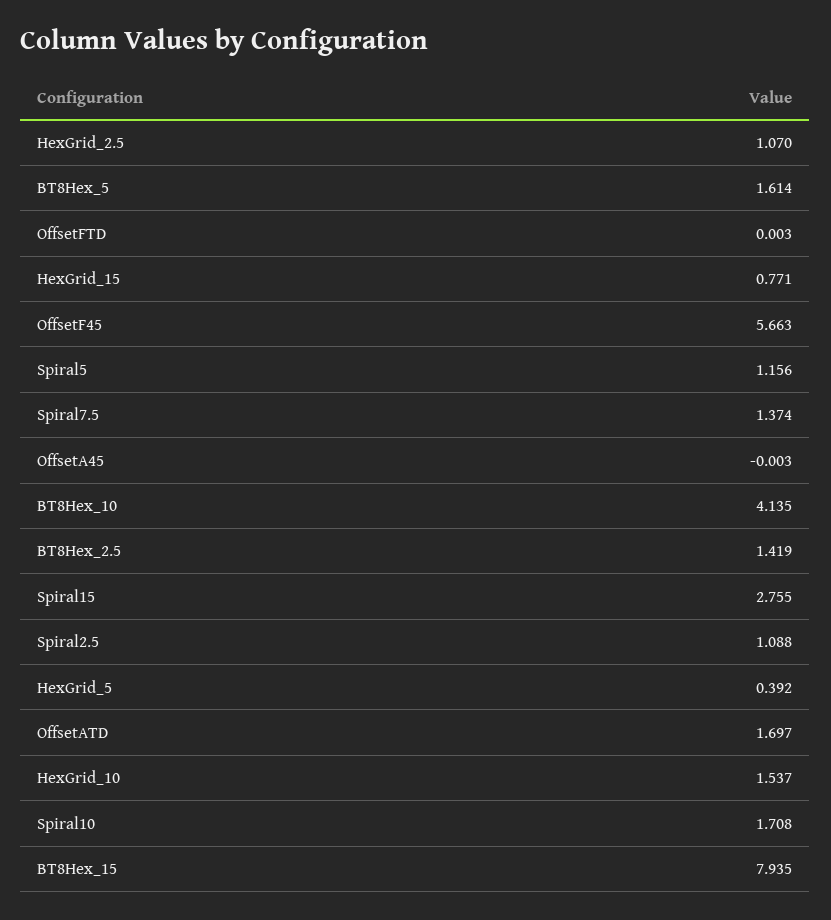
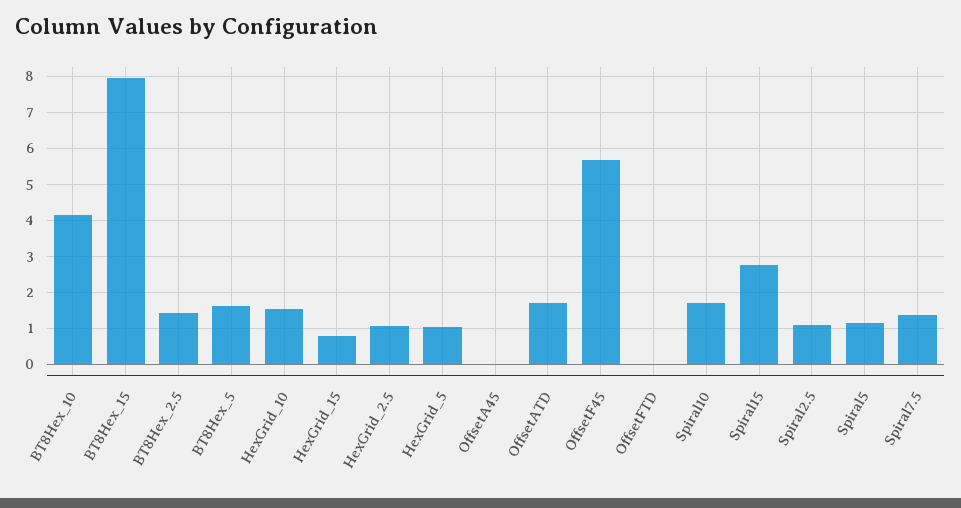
  {
    "HexGrid_2.5": 1.07,
    "BT8Hex_5": 1.614,
    "OffsetFTD": 0.003,
    "HexGrid_15": 0.771,
    "OffsetF45": 5.663,
    "Spiral5": 1.156,
    "Spiral7.5": 1.374,
    "OffsetA45": -0.003,
    "BT8Hex_10": 4.135,
    "BT8Hex_2.5": 1.419,
    "Spiral15": 2.755,
    "Spiral2.5": 1.088,
-   "HexGrid_5": 0.392,
+   "HexGrid_5": 1,
    "OffsetATD": 1.697,
    "HexGrid_10": 1.537,
    "Spiral10": 1.708,
    "BT8Hex_15": 7.935
  }

